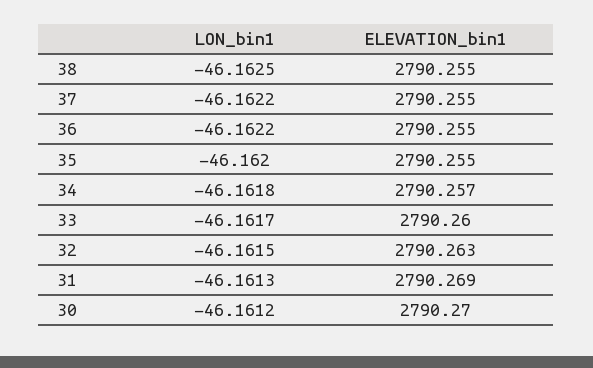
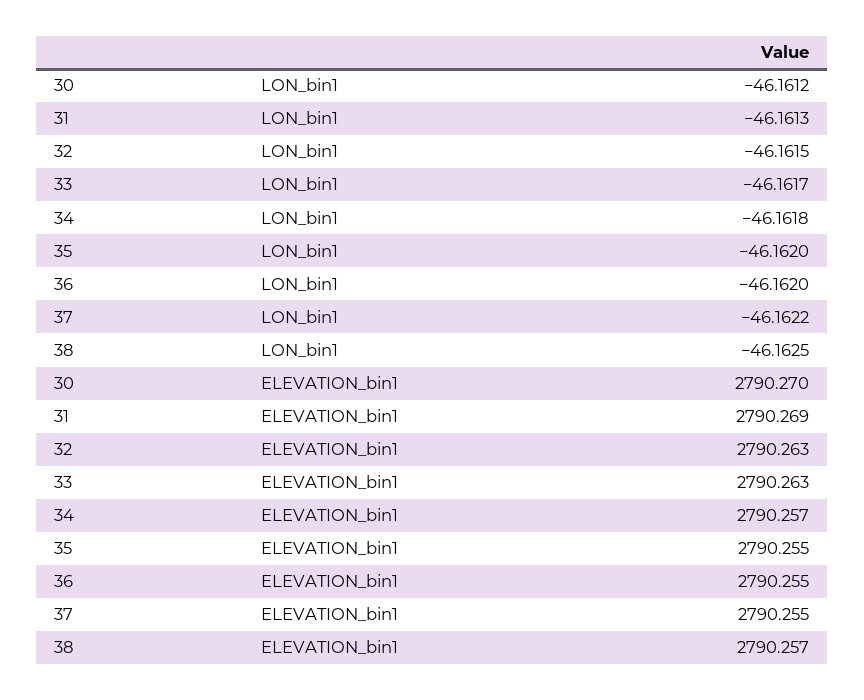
  {
    "LON_bin1": {
      "38": -46.1625,
      "37": -46.1622,
-     "36": -46.1622,
+     "36": -46.162,
      "35": -46.162,
      "34": -46.1618,
      "33": -46.1617,
      "32": -46.1615,
      "31": -46.1613,
      "30": -46.1612
    },
    "ELEVATION_bin1": {
-     "38": 2790.255,
+     "38": 2790.257,
      "37": 2790.255,
      "36": 2790.255,
      "35": 2790.255,
      "34": 2790.257,
-     "33": 2790.26,
+     "33": 2790.263,
      "32": 2790.263,
      "31": 2790.269,
      "30": 2790.27
    }
  }

